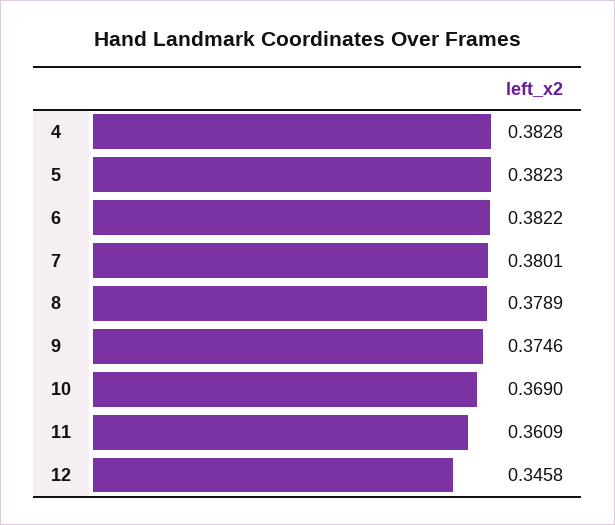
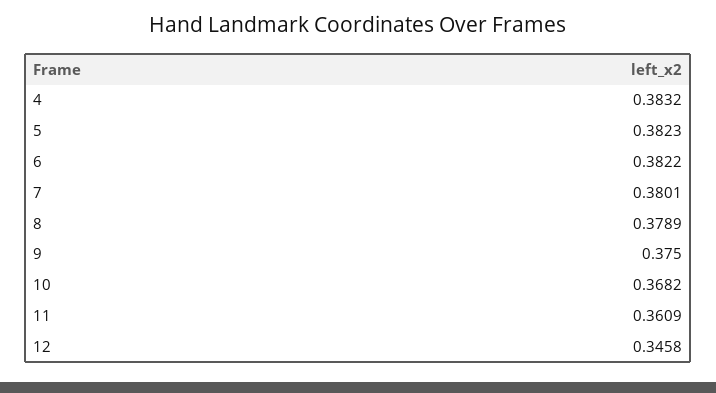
  {
-   "4": 0.3828,
+   "4": 0.3832,
    "5": 0.3823,
    "6": 0.3822,
    "7": 0.3801,
    "8": 0.3789,
-   "9": 0.3746,
+   "9": 0.375,
-   "10": 0.369,
+   "10": 0.3682,
    "11": 0.3609,
    "12": 0.3458
  }

